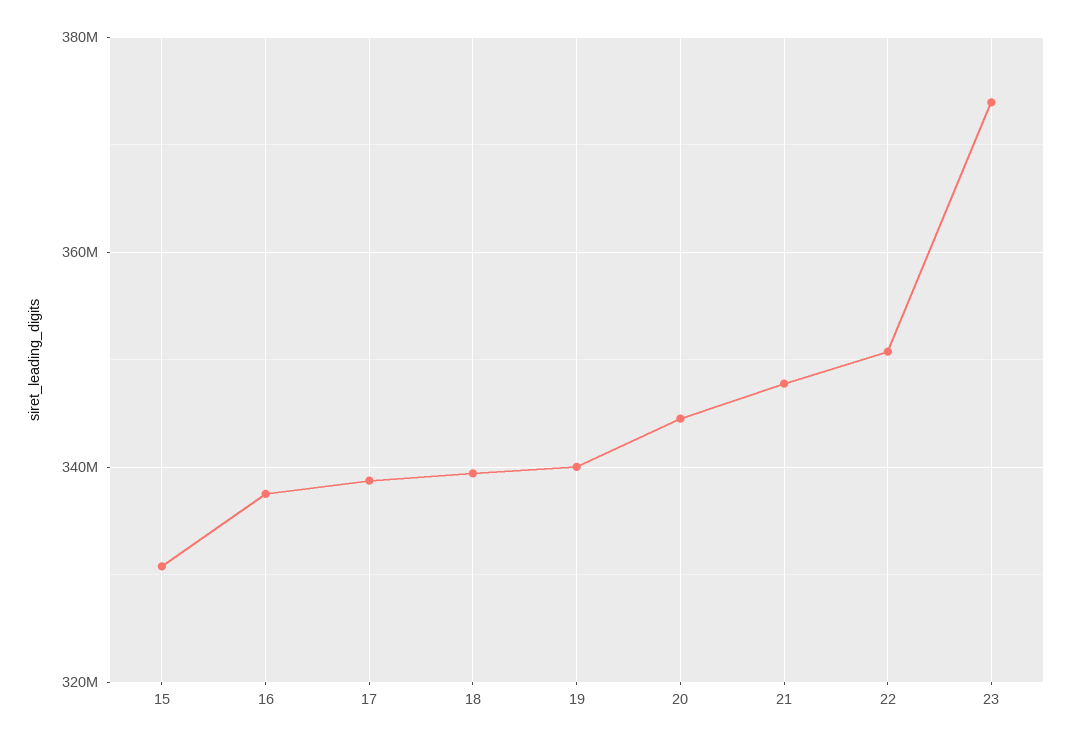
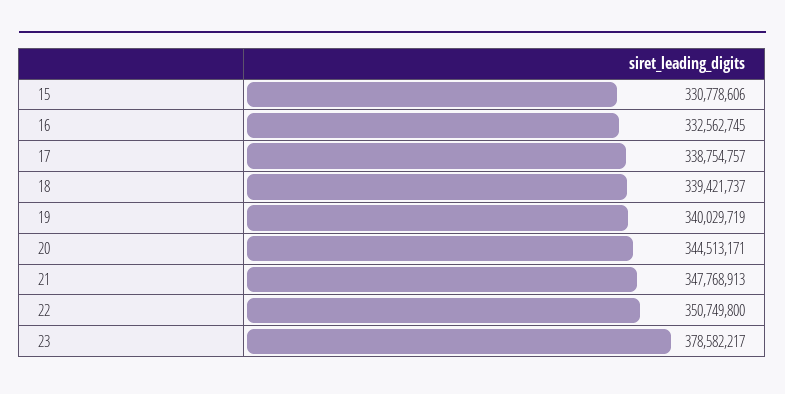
  {
    "15": 330778606,
-   "16": 338000000,
+   "16": 332562745,
    "17": 338754757,
    "18": 339421737,
    "19": 340029719,
    "20": 344513171,
    "21": 347768913,
    "22": 350749800,
-   "23": 374000000
+   "23": 378582217
  }

